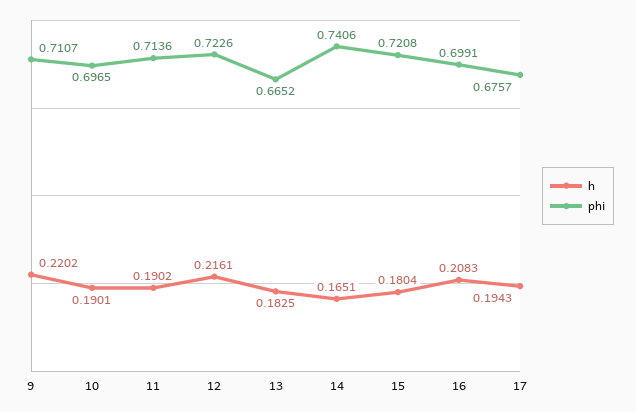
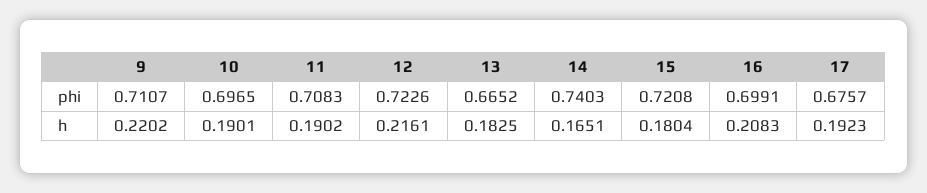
  {
    "h": {
      "9": 0.2202,
      "10": 0.1901,
      "11": 0.1902,
      "12": 0.2161,
      "13": 0.1825,
      "14": 0.1651,
      "15": 0.1804,
      "16": 0.2083,
-     "17": 0.1943
+     "17": 0.1923
    },
    "phi": {
      "9": 0.7107,
      "10": 0.6965,
-     "11": 0.7136,
+     "11": 0.7083,
      "12": 0.7226,
      "13": 0.6652,
-     "14": 0.7406,
+     "14": 0.7403,
      "15": 0.7208,
      "16": 0.6991,
      "17": 0.6757
    }
  }

